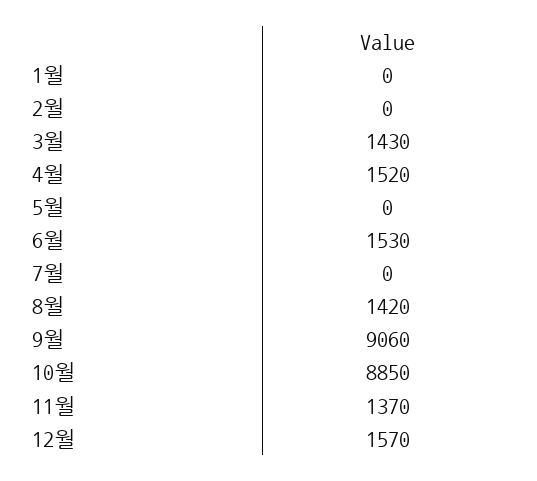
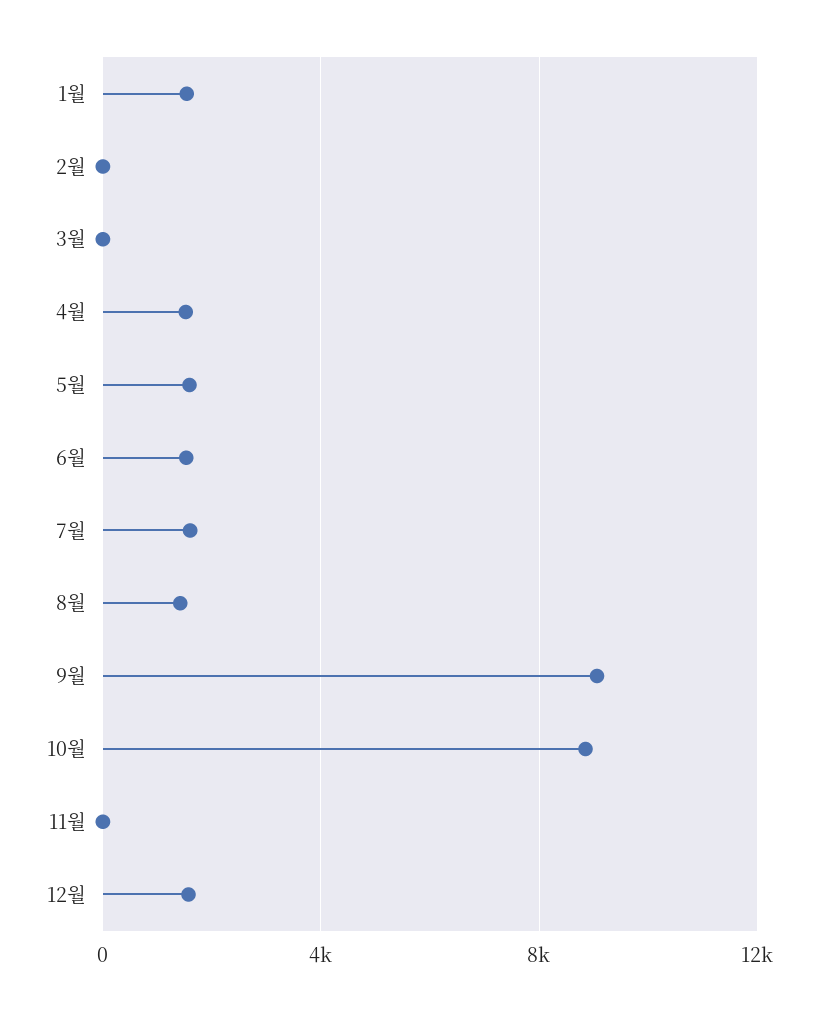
  {
-   "1월": 0,
+   "1월": 1500,
    "2월": 0,
-   "3월": 1430,
+   "3월": 0,
    "4월": 1520,
-   "5월": 0,
+   "5월": 1500,
    "6월": 1530,
-   "7월": 0,
+   "7월": 1500,
    "8월": 1420,
    "9월": 9060,
    "10월": 8850,
-   "11월": 1370,
+   "11월": 0,
    "12월": 1570
  }

